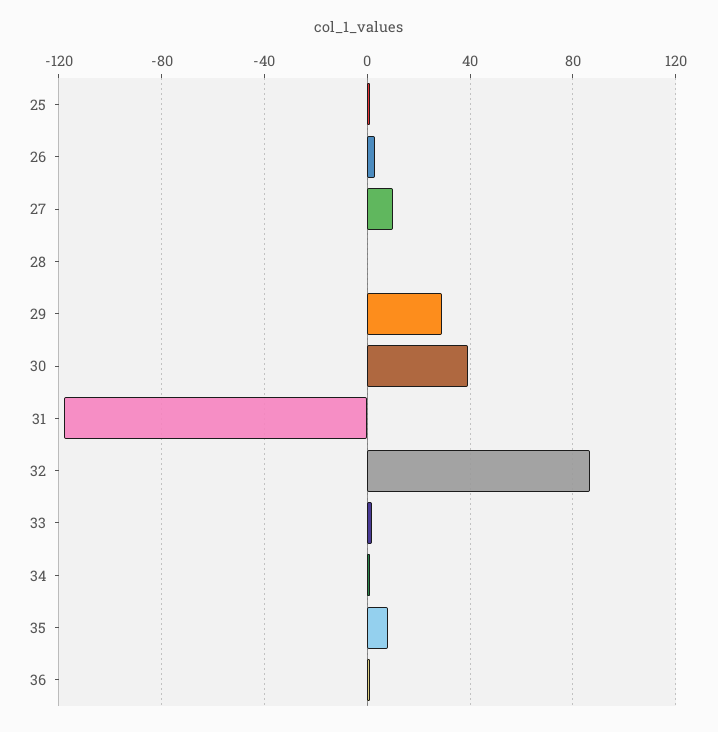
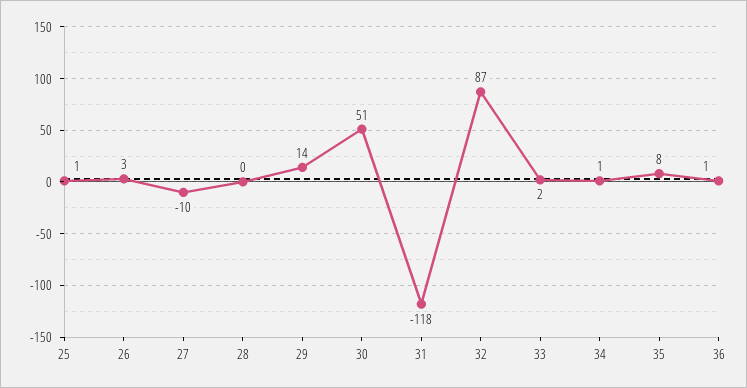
  {
    "25": 1,
    "26": 3,
-   "27": 10,
+   "27": -10,
    "28": 0,
-   "29": 30,
+   "29": 14,
-   "30": 40,
+   "30": 51,
    "31": -118,
    "32": 87,
    "33": 2,
    "34": 1,
    "35": 8,
    "36": 1
  }

